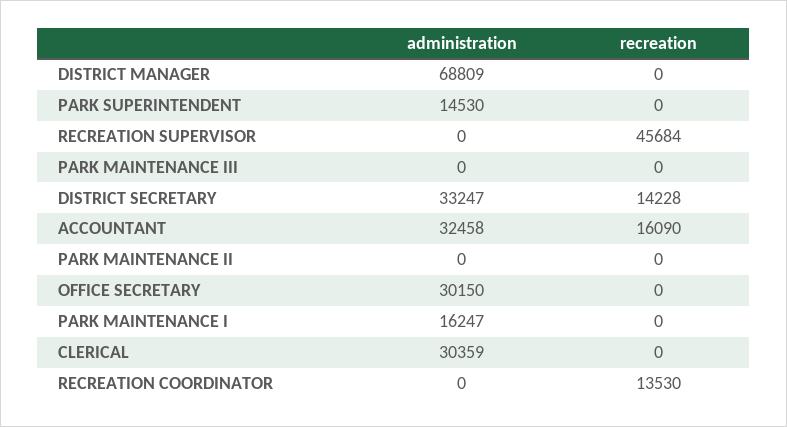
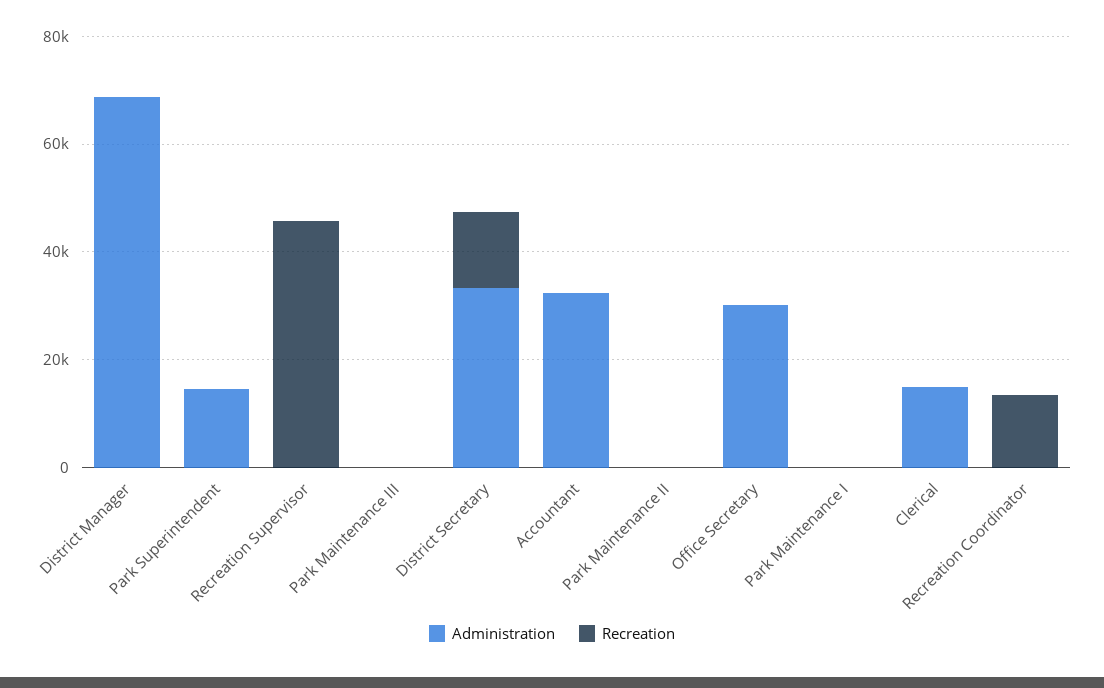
  {
    "administration": {
      "DISTRICT MANAGER": 68809,
      "PARK SUPERINTENDENT": 14530,
      "RECREATION SUPERVISOR": 0,
      "PARK MAINTENANCE III": 0,
      "DISTRICT SECRETARY": 33247,
      "ACCOUNTANT": 32458,
      "PARK MAINTENANCE II": 0,
      "OFFICE SECRETARY": 30150,
-     "PARK MAINTENANCE I": 16247,
+     "PARK MAINTENANCE I": 0,
-     "CLERICAL": 30359,
+     "CLERICAL": 15000,
      "RECREATION COORDINATOR": 0
    },
    "recreation": {
      "DISTRICT MANAGER": 0,
      "PARK SUPERINTENDENT": 0,
      "RECREATION SUPERVISOR": 45684,
      "PARK MAINTENANCE III": 0,
      "DISTRICT SECRETARY": 14228,
-     "ACCOUNTANT": 16090,
+     "ACCOUNTANT": 0,
      "PARK MAINTENANCE II": 0,
      "OFFICE SECRETARY": 0,
      "PARK MAINTENANCE I": 0,
      "CLERICAL": 0,
      "RECREATION COORDINATOR": 13530
    }
  }

